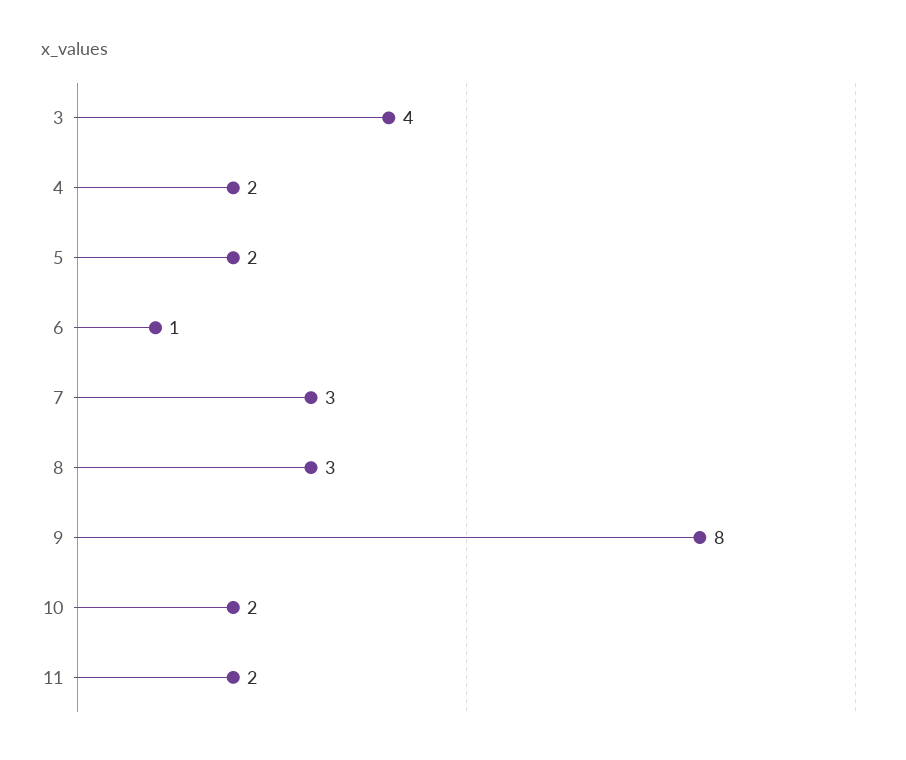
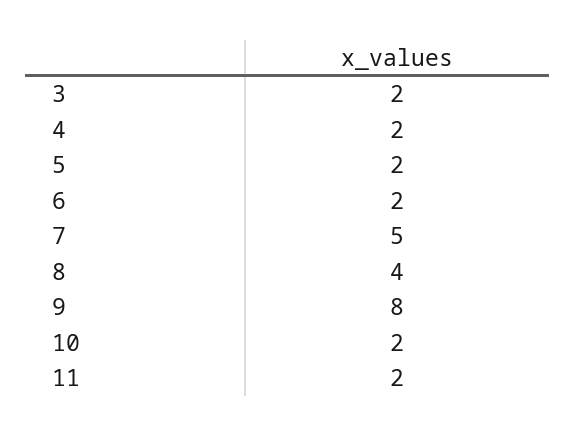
  {
-   "3": 4,
+   "3": 2,
    "4": 2,
    "5": 2,
-   "6": 1,
+   "6": 2,
-   "7": 3,
+   "7": 5,
-   "8": 3,
+   "8": 4,
    "9": 8,
    "10": 2,
    "11": 2
  }

